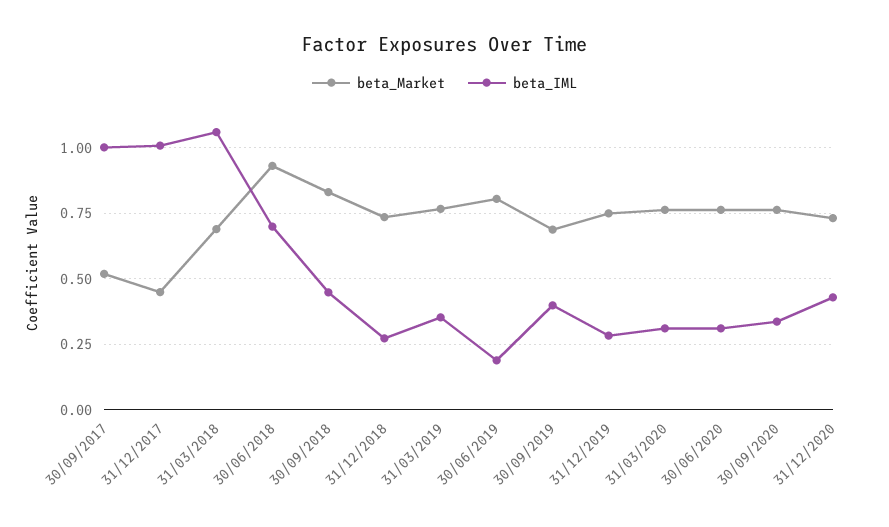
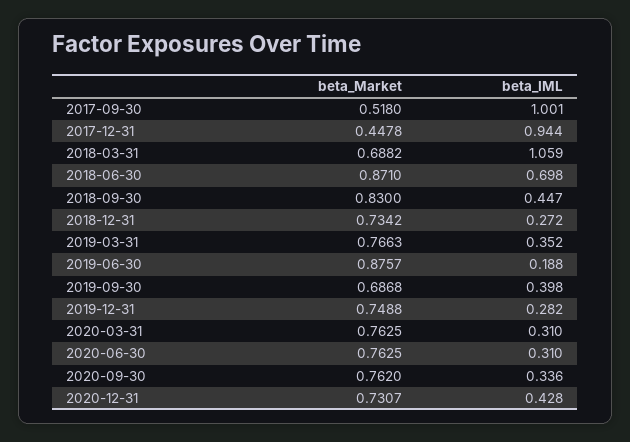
  {
    "beta_Market": {
      "30/09/2017": 0.518,
      "31/12/2017": 0.4478,
      "31/03/2018": 0.6882,
-     "30/06/2018": 0.925,
+     "30/06/2018": 0.871,
      "30/09/2018": 0.83,
      "31/12/2018": 0.7342,
      "31/03/2019": 0.7663,
-     "30/06/2019": 0.8,
+     "30/06/2019": 0.8757,
      "30/09/2019": 0.6868,
      "31/12/2019": 0.7488,
      "31/03/2020": 0.7625,
      "30/06/2020": 0.7625,
      "30/09/2020": 0.762,
      "31/12/2020": 0.7307
    },
    "beta_IML": {
      "30/09/2017": 1.001,
-     "31/12/2017": 1,
+     "31/12/2017": 0.944,
      "31/03/2018": 1.059,
      "30/06/2018": 0.698,
      "30/09/2018": 0.447,
      "31/12/2018": 0.272,
      "31/03/2019": 0.352,
      "30/06/2019": 0.188,
      "30/09/2019": 0.398,
      "31/12/2019": 0.282,
      "31/03/2020": 0.31,
      "30/06/2020": 0.31,
      "30/09/2020": 0.336,
      "31/12/2020": 0.428
    }
  }

